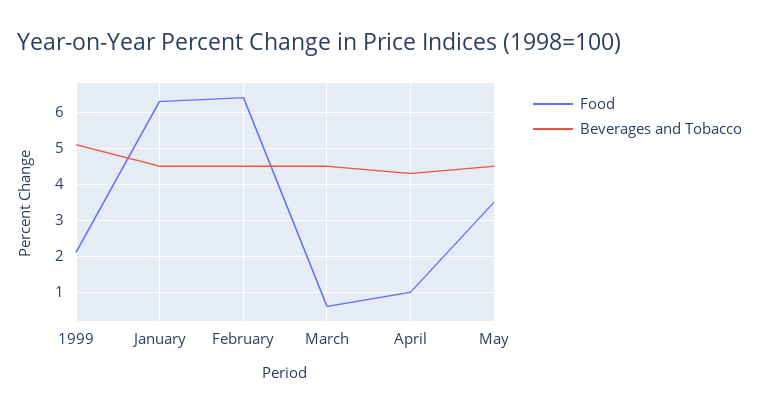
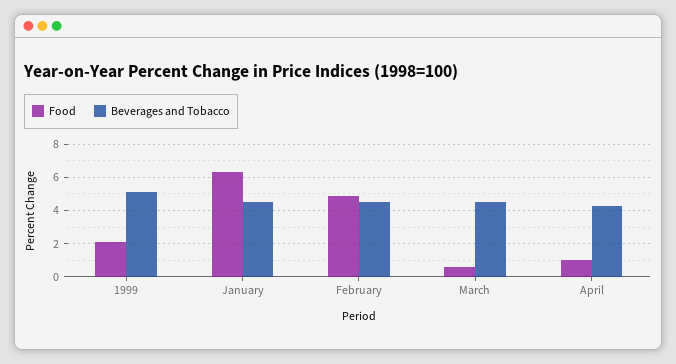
  {
    "Food": {
      "1999": 2,
      "January": 6.5,
-     "February": 6.5,
+     "February": 5,
      "March": 0.5,
-     "April": 1,
+     "April": 1
-     "May": 3.5
    },
    "Beverages and Tobacco": {
      "1999": 5,
      "January": 4.5,
      "February": 4.5,
      "March": 4.5,
-     "April": 4.5,
+     "April": 4.5
-     "May": 4.5
    }
  }

